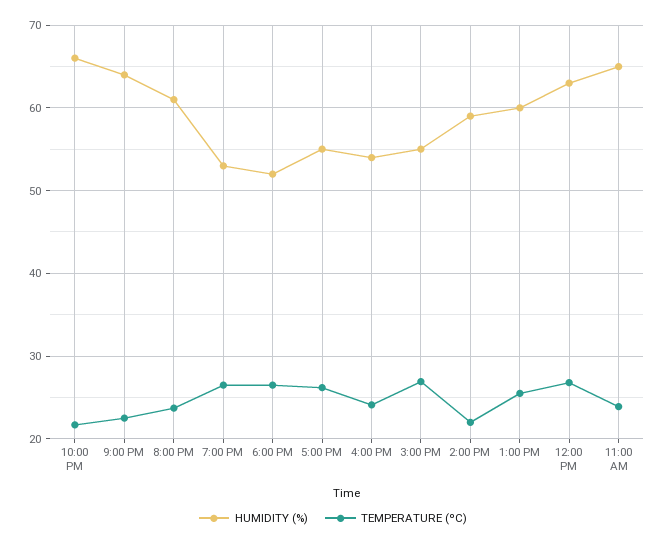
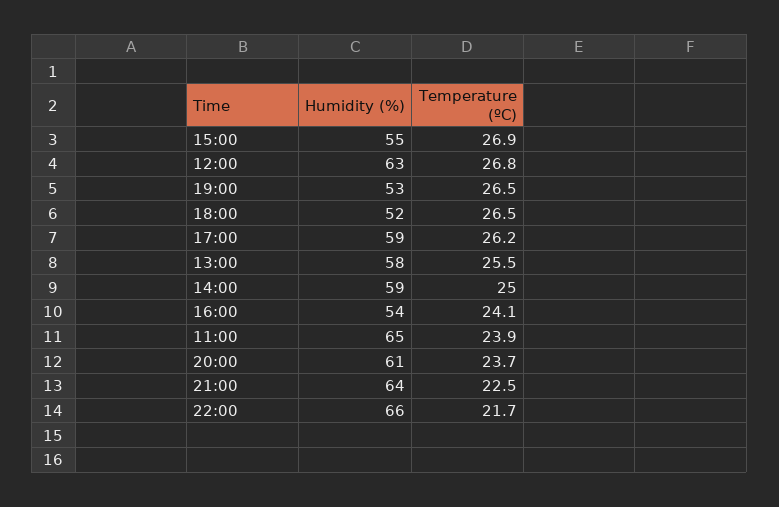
  {
    "HUMIDITY (%)": {
      "10:00 PM": 66,
      "9:00 PM": 64,
      "8:00 PM": 61,
      "7:00 PM": 53,
      "6:00 PM": 52,
-     "5:00 PM": 55,
+     "5:00 PM": 59,
      "4:00 PM": 54,
      "3:00 PM": 55,
      "2:00 PM": 59,
-     "1:00 PM": 60,
+     "1:00 PM": 58,
      "12:00 PM": 63,
      "11:00 AM": 65
    },
    "TEMPERATURE (ºC)": {
      "10:00 PM": 21.7,
      "9:00 PM": 22.5,
      "8:00 PM": 23.7,
      "7:00 PM": 26.5,
      "6:00 PM": 26.5,
      "5:00 PM": 26.2,
      "4:00 PM": 24.1,
      "3:00 PM": 26.9,
-     "2:00 PM": 22,
+     "2:00 PM": 25,
      "1:00 PM": 25.5,
      "12:00 PM": 26.8,
      "11:00 AM": 23.9
    }
  }

